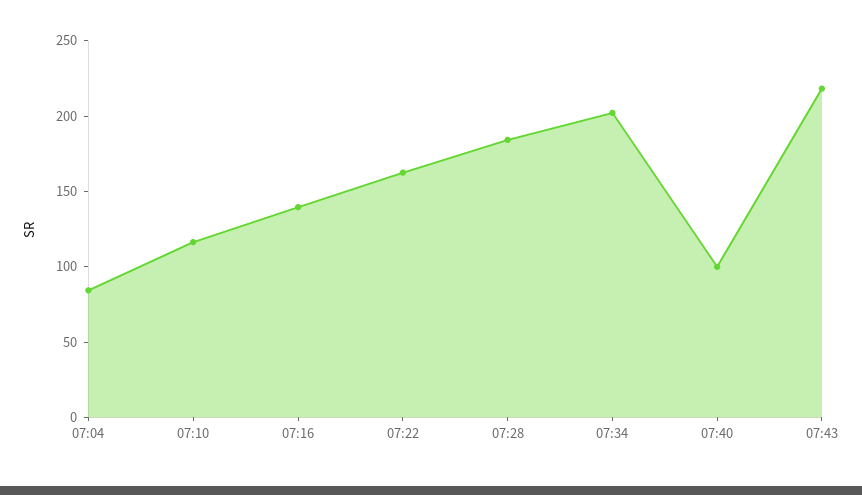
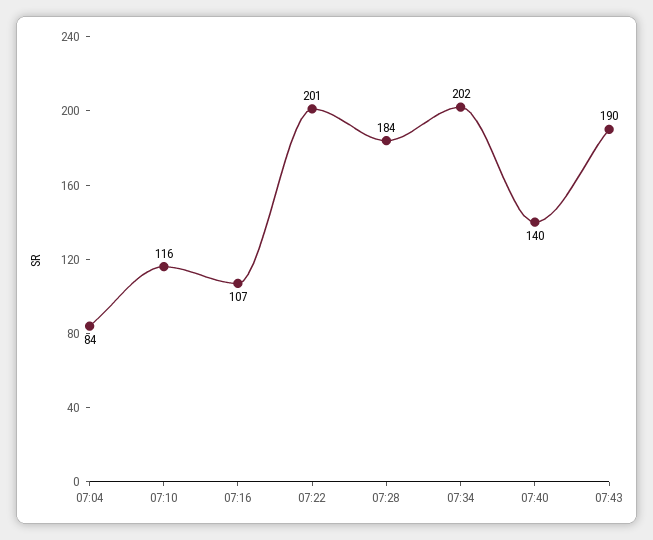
  {
    "07:04": 84,
    "07:10": 116,
-   "07:16": 140,
+   "07:16": 107,
-   "07:22": 160,
+   "07:22": 201,
    "07:28": 184,
    "07:34": 202,
-   "07:40": 100,
+   "07:40": 140,
-   "07:43": 220
+   "07:43": 190
  }

